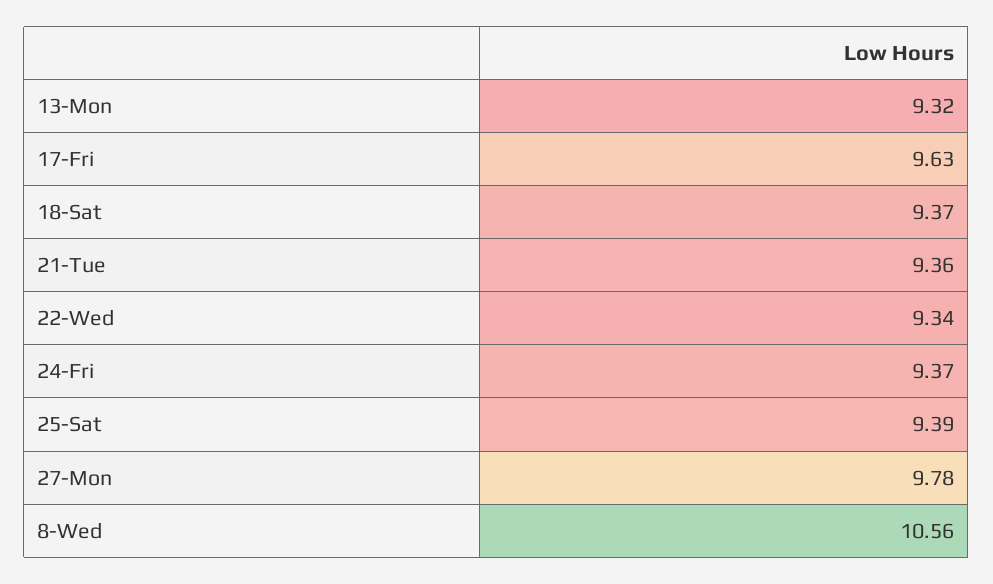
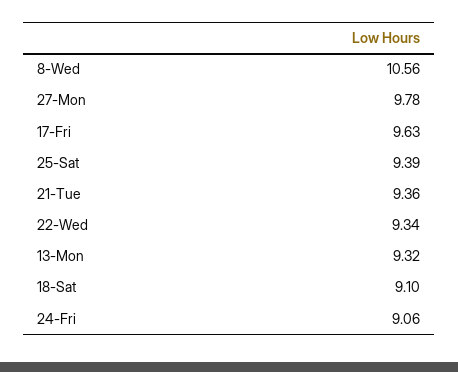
  {
    "13-Mon": 9.32,
    "17-Fri": 9.63,
-   "18-Sat": 9.37,
+   "18-Sat": 9.1,
    "21-Tue": 9.36,
    "22-Wed": 9.34,
-   "24-Fri": 9.37,
+   "24-Fri": 9.06,
    "25-Sat": 9.39,
    "27-Mon": 9.78,
    "8-Wed": 10.56
  }

